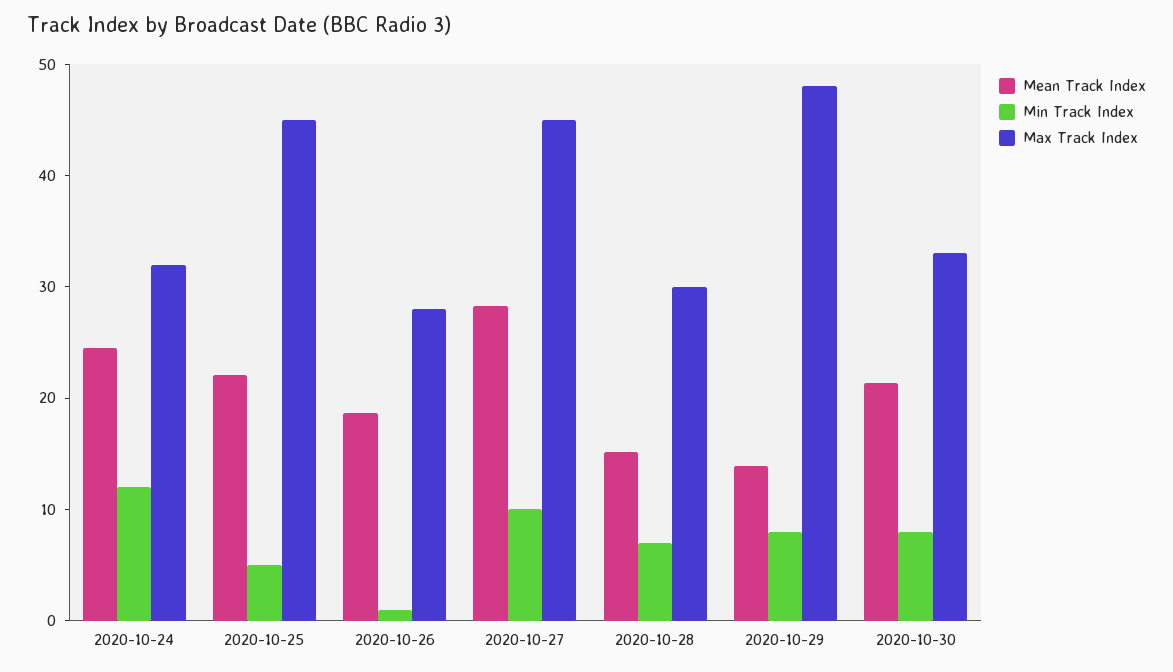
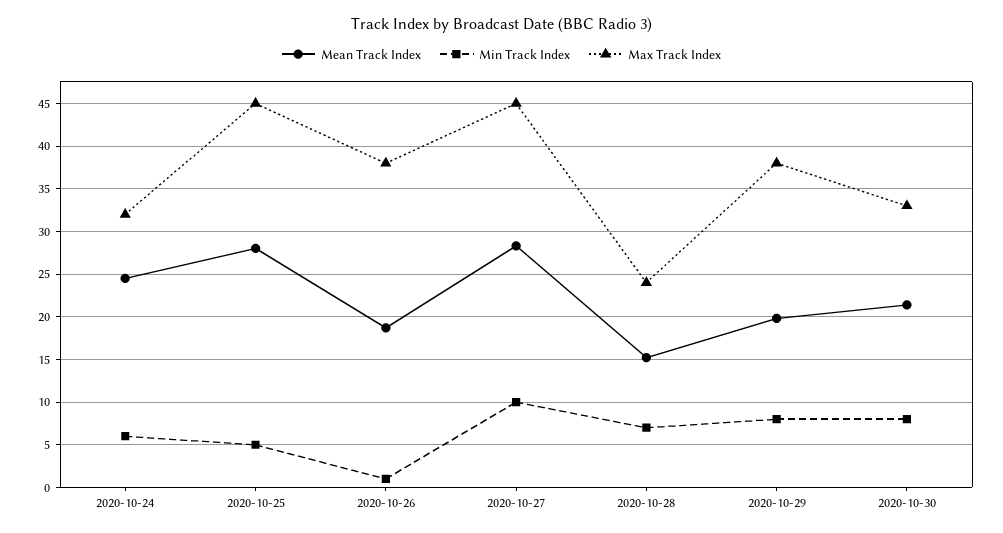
  {
    "Mean Track Index": {
      "2020-10-24": 25,
-     "2020-10-25": 22,
+     "2020-10-25": 28,
      "2020-10-26": 19,
      "2020-10-27": 28,
      "2020-10-28": 15,
-     "2020-10-29": 14,
+     "2020-10-29": 20,
      "2020-10-30": 21
    },
    "Min Track Index": {
-     "2020-10-24": 12,
+     "2020-10-24": 6,
      "2020-10-25": 5,
      "2020-10-26": 1,
      "2020-10-27": 10,
      "2020-10-28": 7,
      "2020-10-29": 8,
      "2020-10-30": 8
    },
    "Max Track Index": {
      "2020-10-24": 32,
      "2020-10-25": 45,
-     "2020-10-26": 28,
+     "2020-10-26": 38,
      "2020-10-27": 45,
-     "2020-10-28": 30,
+     "2020-10-28": 24,
-     "2020-10-29": 48,
+     "2020-10-29": 38,
      "2020-10-30": 33
    }
  }

